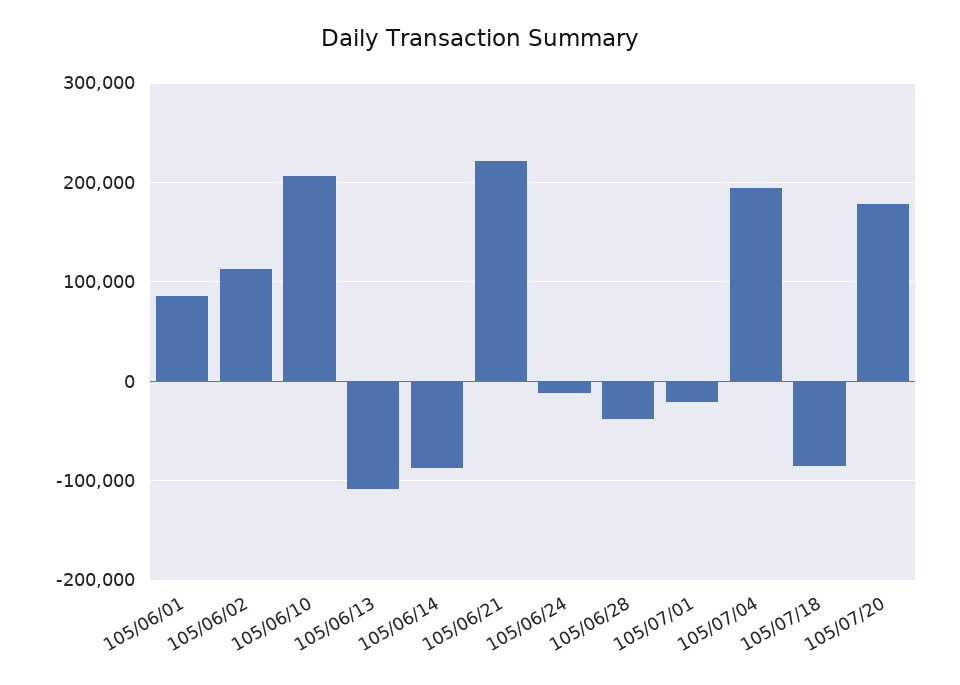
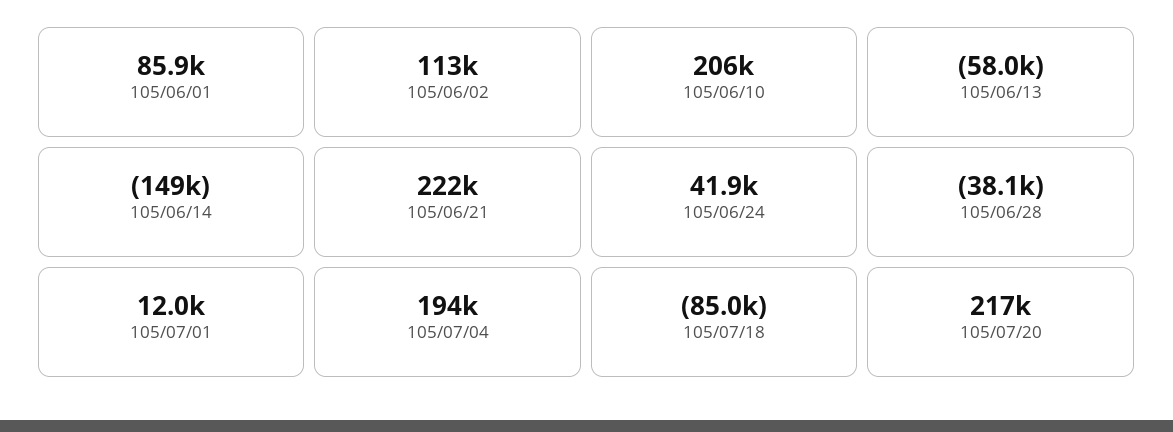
  {
    "105/06/01": 85900,
    "105/06/02": 113000,
    "105/06/10": 206000,
-   "105/06/13": -110000,
+   "105/06/13": -58000,
-   "105/06/14": -90000,
+   "105/06/14": -149000,
    "105/06/21": 222000,
-   "105/06/24": -10000,
+   "105/06/24": 41900,
    "105/06/28": -38100,
-   "105/07/01": -20000,
+   "105/07/01": 12000,
    "105/07/04": 194000,
    "105/07/18": -85000,
-   "105/07/20": 180000
+   "105/07/20": 217000
  }

